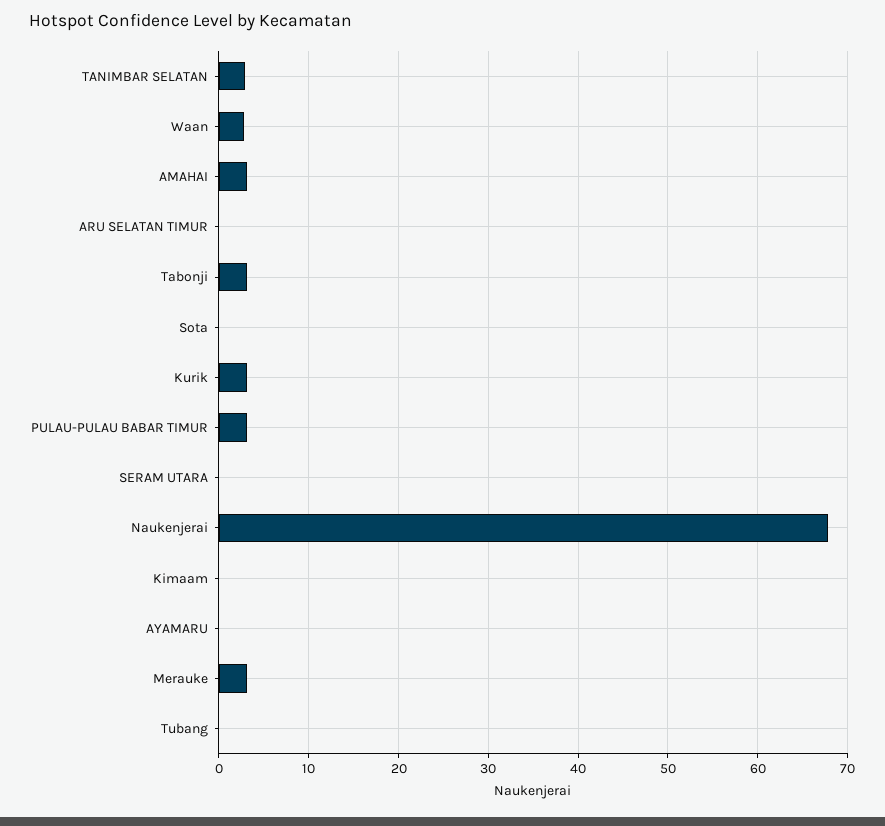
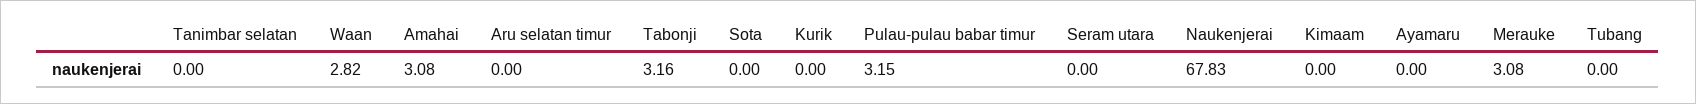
  {
-   "TANIMBAR SELATAN": 3,
+   "TANIMBAR SELATAN": 0,
    "Waan": 2.82,
    "AMAHAI": 3.08,
    "ARU SELATAN TIMUR": 0,
    "Tabonji": 3.16,
    "Sota": 0,
-   "Kurik": 3,
+   "Kurik": 0,
    "PULAU-PULAU BABAR TIMUR": 3.15,
    "SERAM UTARA": 0,
    "Naukenjerai": 67.83,
    "Kimaam": 0,
    "AYAMARU": 0,
    "Merauke": 3.08,
    "Tubang": 0
  }

